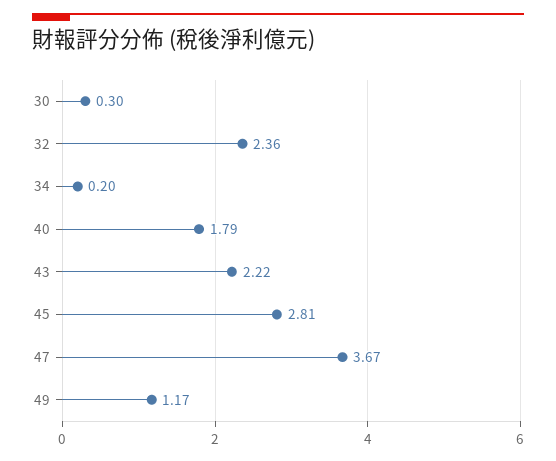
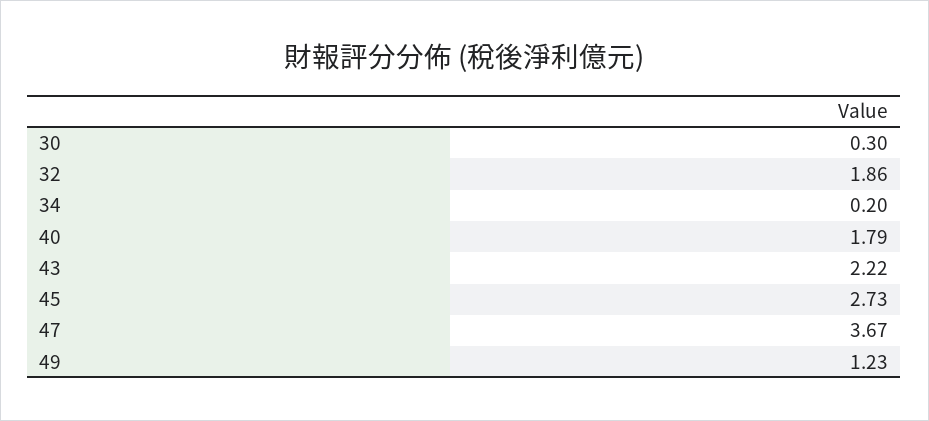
  {
    "30": 0.3,
-   "32": 2.36,
+   "32": 1.86,
    "34": 0.2,
    "40": 1.79,
    "43": 2.22,
-   "45": 2.81,
+   "45": 2.73,
    "47": 3.67,
-   "49": 1.17
+   "49": 1.23
  }

